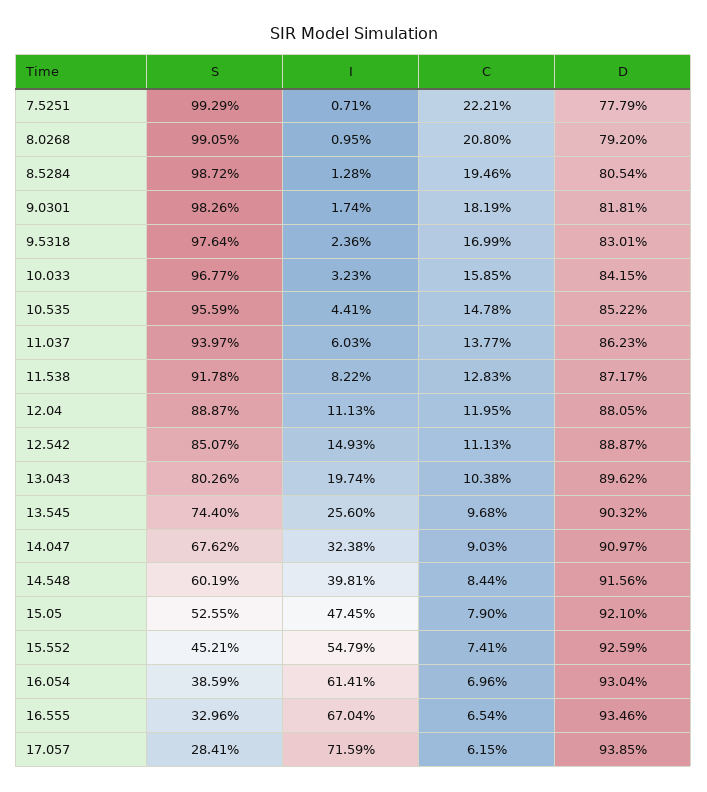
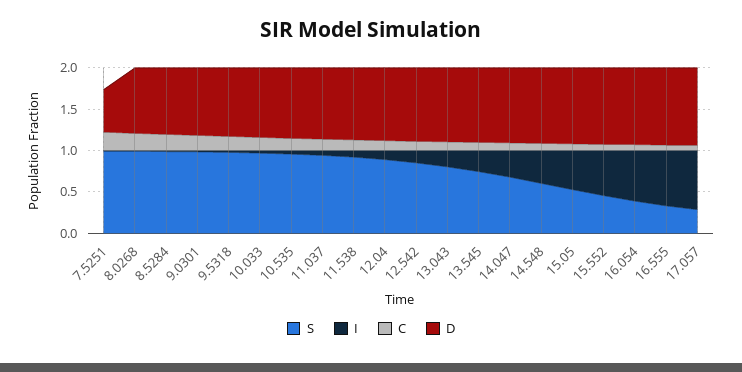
  {
    "S": {
      "7.5251": 0.9929,
      "8.0268": 0.9905,
      "8.5284": 0.9872,
      "9.0301": 0.9826,
      "9.5318": 0.9764,
      "10.033": 0.9677,
      "10.535": 0.9559,
      "11.037": 0.9397,
      "11.538": 0.9178,
      "12.04": 0.8887,
      "12.542": 0.8507,
      "13.043": 0.8026,
      "13.545": 0.744,
      "14.047": 0.6762,
      "14.548": 0.6019,
      "15.05": 0.5255,
      "15.552": 0.4521,
      "16.054": 0.3859,
      "16.555": 0.3296,
      "17.057": 0.2841
    },
    "I": {
      "7.5251": 0.0071,
      "8.0268": 0.0095,
      "8.5284": 0.0128,
      "9.0301": 0.0174,
      "9.5318": 0.0236,
      "10.033": 0.0323,
      "10.535": 0.0441,
      "11.037": 0.0603,
      "11.538": 0.0822,
      "12.04": 0.1113,
      "12.542": 0.1493,
      "13.043": 0.1974,
      "13.545": 0.256,
      "14.047": 0.3238,
      "14.548": 0.3981,
      "15.05": 0.4745,
      "15.552": 0.5479,
      "16.054": 0.6141,
      "16.555": 0.6704,
      "17.057": 0.7159
    },
    "C": {
      "7.5251": 0.2221,
      "8.0268": 0.208,
      "8.5284": 0.1946,
      "9.0301": 0.1819,
      "9.5318": 0.1699,
      "10.033": 0.1585,
      "10.535": 0.1478,
      "11.037": 0.1377,
      "11.538": 0.1283,
      "12.04": 0.1195,
      "12.542": 0.1113,
      "13.043": 0.1038,
      "13.545": 0.0968,
      "14.047": 0.0903,
      "14.548": 0.0844,
      "15.05": 0.079,
      "15.552": 0.0741,
      "16.054": 0.0696,
      "16.555": 0.0654,
      "17.057": 0.0615
    },
    "D": {
-     "7.5251": 0.7779,
+     "7.5251": 0.5,
      "8.0268": 0.792,
      "8.5284": 0.8054,
      "9.0301": 0.8181,
      "9.5318": 0.8301,
      "10.033": 0.8415,
      "10.535": 0.8522,
      "11.037": 0.8623,
      "11.538": 0.8717,
      "12.04": 0.8805,
      "12.542": 0.8887,
      "13.043": 0.8962,
      "13.545": 0.9032,
      "14.047": 0.9097,
      "14.548": 0.9156,
      "15.05": 0.921,
      "15.552": 0.9259,
      "16.054": 0.9304,
      "16.555": 0.9346,
      "17.057": 0.9385
    }
  }

